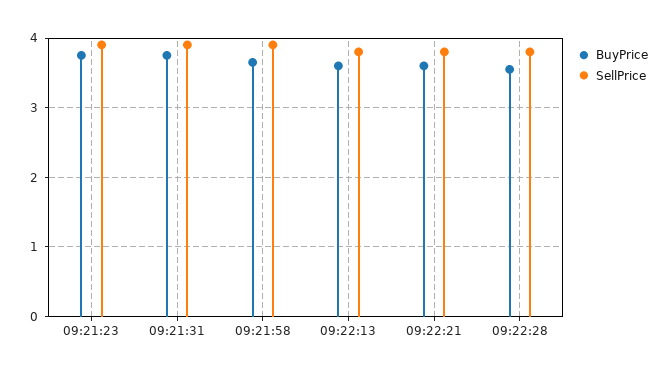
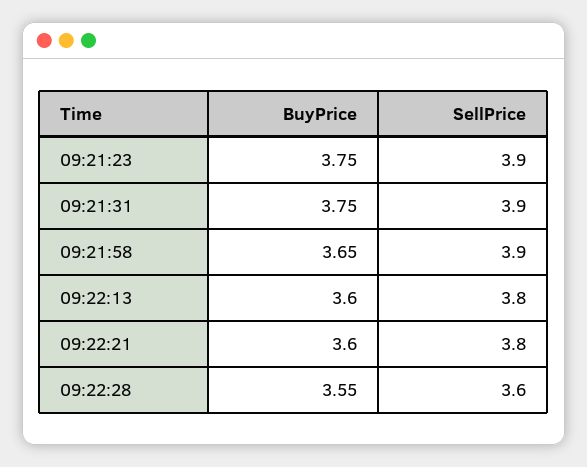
  {
    "BuyPrice": {
      "09:21:23": 3.75,
      "09:21:31": 3.75,
      "09:21:58": 3.65,
      "09:22:13": 3.6,
      "09:22:21": 3.6,
      "09:22:28": 3.55
    },
    "SellPrice": {
      "09:21:23": 3.9,
      "09:21:31": 3.9,
      "09:21:58": 3.9,
      "09:22:13": 3.8,
      "09:22:21": 3.8,
-     "09:22:28": 3.8
+     "09:22:28": 3.6
    }
  }

